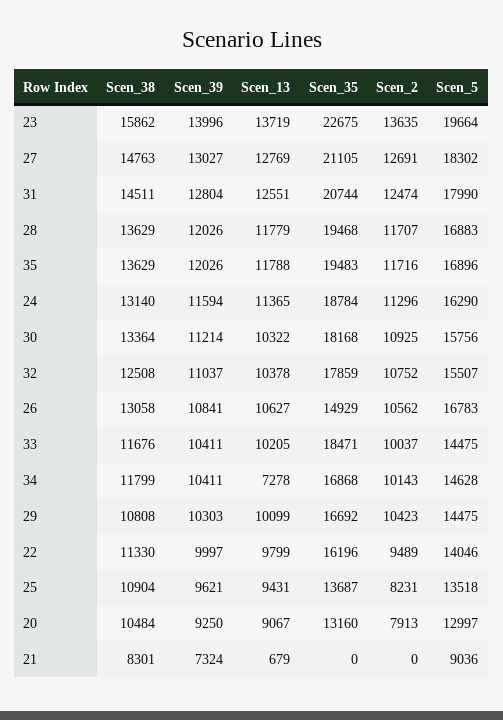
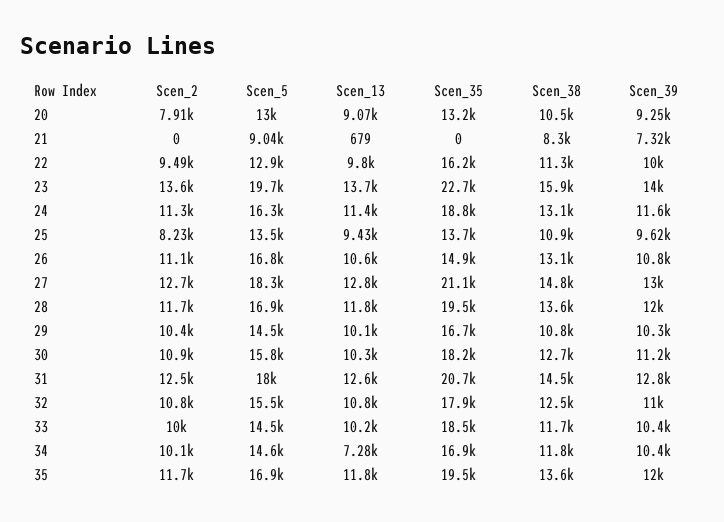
  {
    "Scen_38": {
      "23": 15862,
      "27": 14763,
      "31": 14511,
      "28": 13629,
      "35": 13629,
      "24": 13140,
-     "30": 13364,
+     "30": 12700,
      "32": 12508,
      "26": 13058,
      "33": 11676,
      "34": 11799,
      "29": 10808,
      "22": 11330,
      "25": 10904,
      "20": 10484,
      "21": 8301
    },
    "Scen_39": {
      "23": 13996,
      "27": 13027,
      "31": 12804,
      "28": 12026,
      "35": 12026,
      "24": 11594,
      "30": 11214,
      "32": 11037,
      "26": 10841,
      "33": 10411,
      "34": 10411,
      "29": 10303,
      "22": 9997,
      "25": 9621,
      "20": 9250,
      "21": 7324
    },
    "Scen_13": {
      "23": 13719,
      "27": 12769,
      "31": 12551,
      "28": 11779,
      "35": 11788,
      "24": 11365,
      "30": 10322,
-     "32": 10378,
+     "32": 10800,
      "26": 10627,
      "33": 10205,
      "34": 7278,
      "29": 10099,
      "22": 9799,
      "25": 9431,
      "20": 9067,
      "21": 679
    },
    "Scen_35": {
      "23": 22675,
      "27": 21105,
      "31": 20744,
      "28": 19468,
      "35": 19483,
      "24": 18784,
      "30": 18168,
      "32": 17859,
      "26": 14929,
      "33": 18471,
      "34": 16868,
      "29": 16692,
      "22": 16196,
      "25": 13687,
      "20": 13160,
      "21": 0
    },
    "Scen_2": {
      "23": 13635,
      "27": 12691,
      "31": 12474,
      "28": 11707,
      "35": 11716,
      "24": 11296,
      "30": 10925,
      "32": 10752,
-     "26": 10562,
+     "26": 11100,
      "33": 10037,
      "34": 10143,
      "29": 10423,
      "22": 9489,
      "25": 8231,
      "20": 7913,
      "21": 0
    },
    "Scen_5": {
      "23": 19664,
      "27": 18302,
      "31": 17990,
      "28": 16883,
      "35": 16896,
      "24": 16290,
      "30": 15756,
      "32": 15507,
      "26": 16783,
      "33": 14475,
      "34": 14628,
      "29": 14475,
-     "22": 14046,
+     "22": 12900,
      "25": 13518,
      "20": 12997,
      "21": 9036
    }
  }

